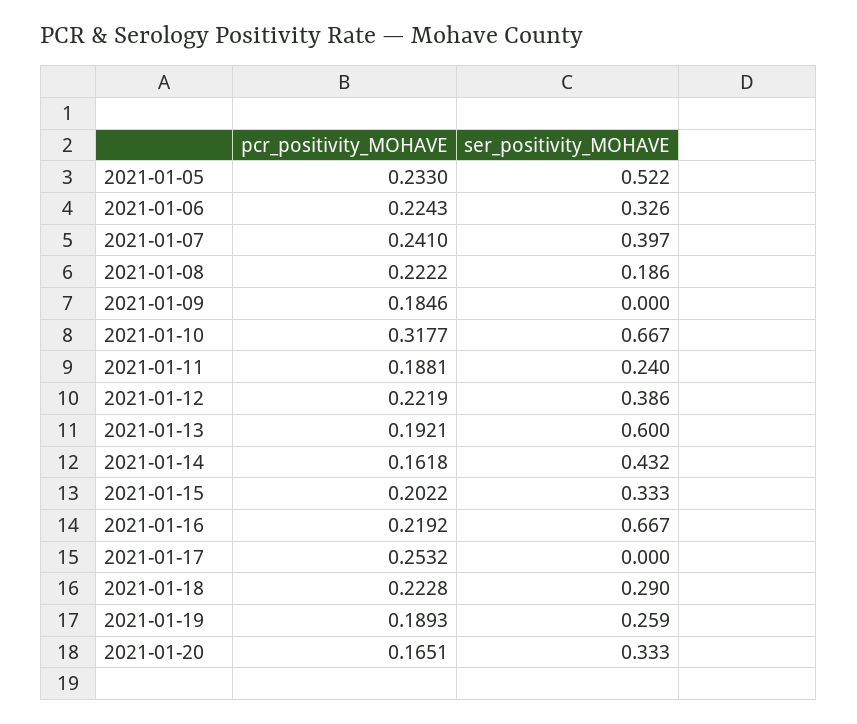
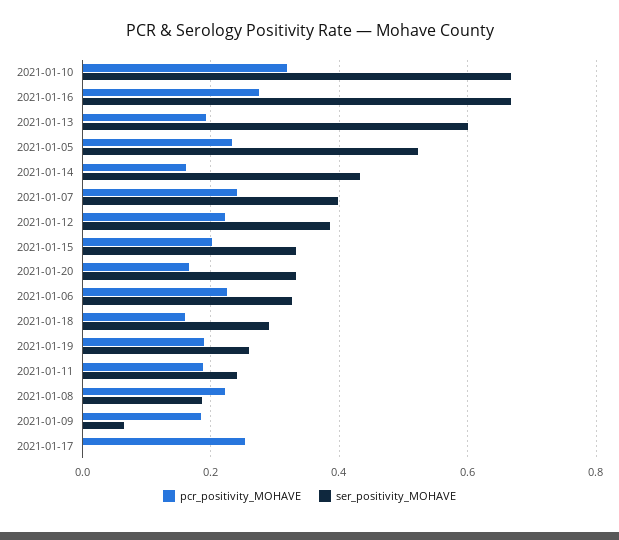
  {
    "pcr_positivity_MOHAVE": {
      "2021-01-05": 0.233,
      "2021-01-06": 0.2243,
      "2021-01-07": 0.241,
      "2021-01-08": 0.2222,
      "2021-01-09": 0.1846,
      "2021-01-10": 0.3177,
      "2021-01-11": 0.1881,
      "2021-01-12": 0.2219,
      "2021-01-13": 0.1921,
      "2021-01-14": 0.1618,
      "2021-01-15": 0.2022,
-     "2021-01-16": 0.2192,
+     "2021-01-16": 0.28,
      "2021-01-17": 0.2532,
-     "2021-01-18": 0.2228,
+     "2021-01-18": 0.16,
      "2021-01-19": 0.1893,
      "2021-01-20": 0.1651
    },
    "ser_positivity_MOHAVE": {
      "2021-01-05": 0.522,
      "2021-01-06": 0.326,
      "2021-01-07": 0.397,
      "2021-01-08": 0.186,
-     "2021-01-09": 0,
+     "2021-01-09": 0.06,
      "2021-01-10": 0.667,
      "2021-01-11": 0.24,
      "2021-01-12": 0.386,
      "2021-01-13": 0.6,
      "2021-01-14": 0.432,
      "2021-01-15": 0.333,
      "2021-01-16": 0.667,
      "2021-01-17": 0,
      "2021-01-18": 0.29,
      "2021-01-19": 0.259,
      "2021-01-20": 0.333
    }
  }

